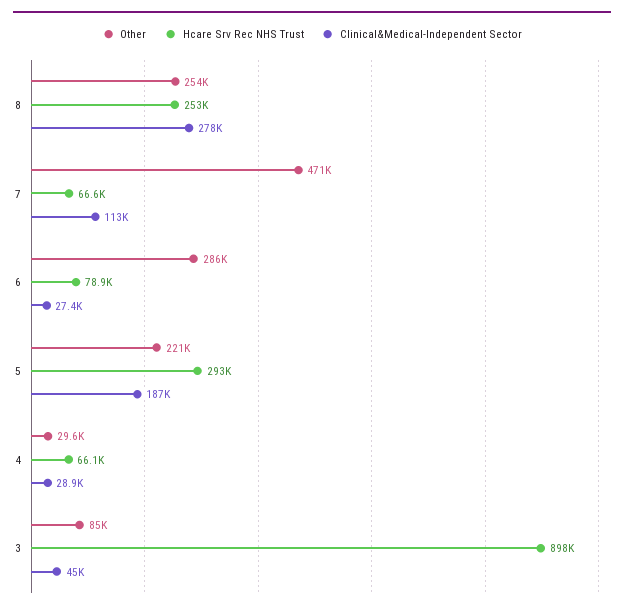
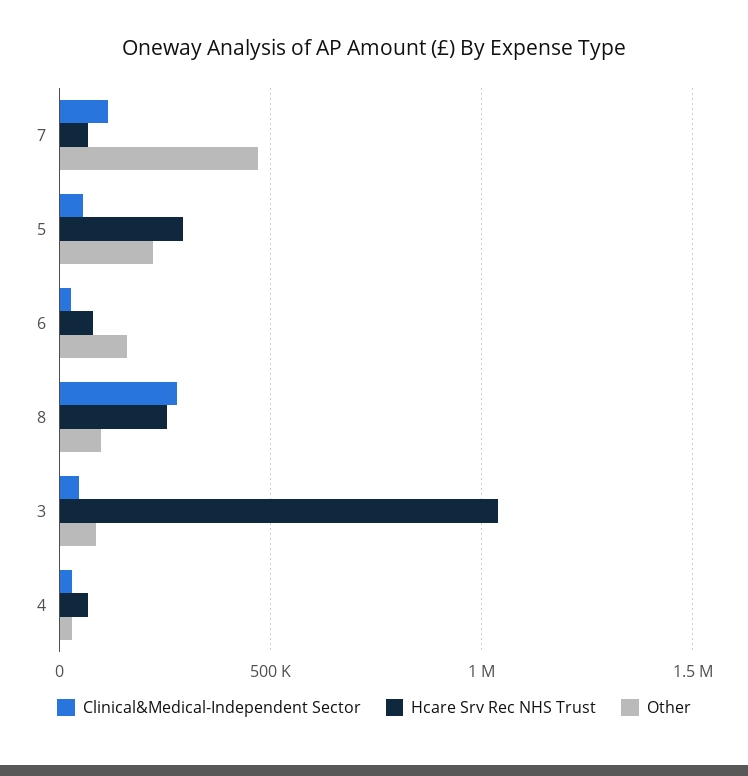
  {
    "Other": {
-     "8": 254000,
+     "8": 100000,
      "7": 471000,
-     "6": 286000,
+     "6": 150000,
      "5": 221000,
      "4": 29600,
      "3": 85000
    },
    "Hcare Srv Rec NHS Trust": {
      "8": 253000,
      "7": 66600,
      "6": 78900,
      "5": 293000,
      "4": 66100,
-     "3": 898000
+     "3": 1050000
    },
    "Clinical&Medical-Independent Sector": {
      "8": 278000,
      "7": 113000,
      "6": 27400,
-     "5": 187000,
+     "5": 50000,
      "4": 28900,
      "3": 45000
    }
  }

